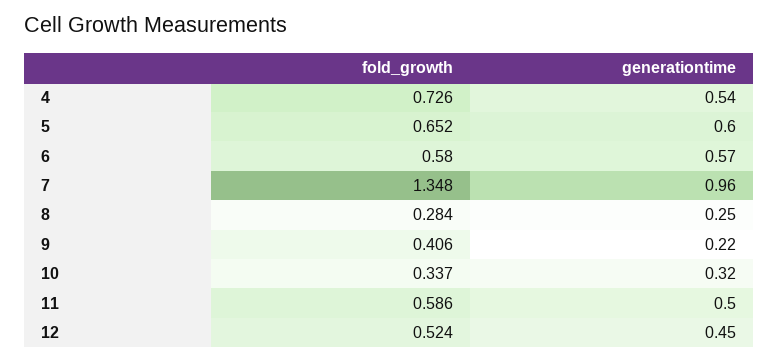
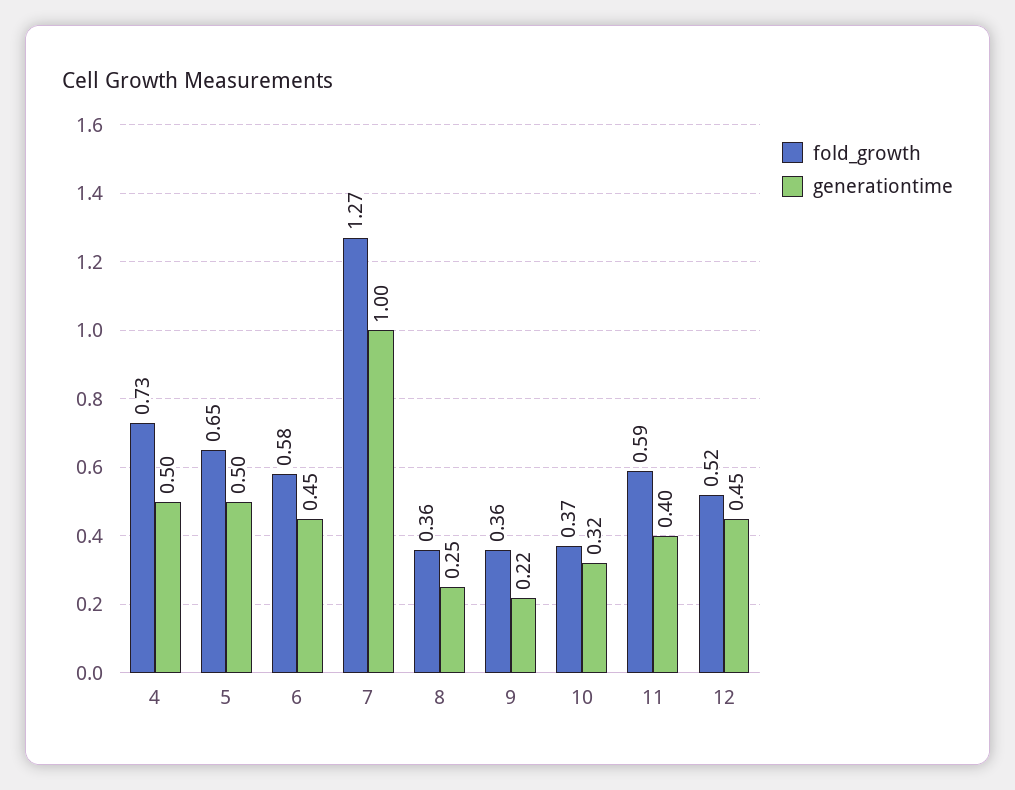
  {
    "fold_growth": {
      "4": 0.726,
      "5": 0.652,
      "6": 0.58,
-     "7": 1.348,
+     "7": 1.27,
-     "8": 0.284,
+     "8": 0.36,
-     "9": 0.406,
+     "9": 0.36,
-     "10": 0.337,
+     "10": 0.37,
      "11": 0.586,
      "12": 0.524
    },
    "generationtime": {
-     "4": 0.54,
+     "4": 0.5,
-     "5": 0.6,
+     "5": 0.5,
-     "6": 0.57,
+     "6": 0.45,
-     "7": 0.96,
+     "7": 1,
      "8": 0.25,
      "9": 0.22,
      "10": 0.32,
-     "11": 0.5,
+     "11": 0.4,
      "12": 0.45
    }
  }

